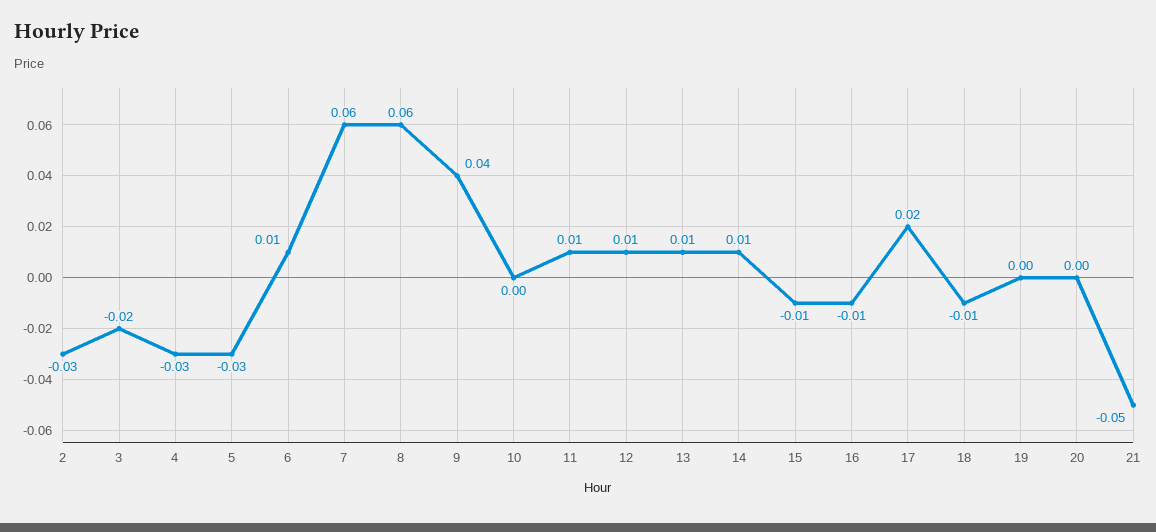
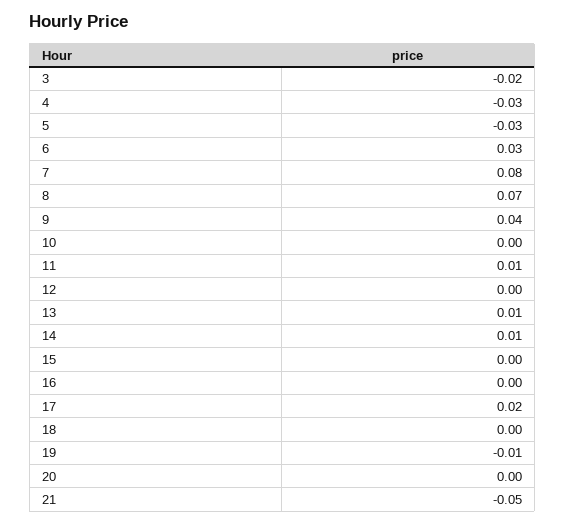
  {
-   "2": -0.03,
    "3": -0.02,
    "4": -0.03,
    "5": -0.03,
-   "6": 0.01,
+   "6": 0.03,
-   "7": 0.06,
+   "7": 0.08,
-   "8": 0.06,
+   "8": 0.07,
    "9": 0.04,
    "10": 0,
    "11": 0.01,
-   "12": 0.01,
+   "12": 0,
    "13": 0.01,
    "14": 0.01,
-   "15": -0.01,
+   "15": 0,
-   "16": -0.01,
+   "16": 0,
    "17": 0.02,
-   "18": -0.01,
+   "18": 0,
-   "19": 0,
+   "19": -0.01,
    "20": 0,
    "21": -0.05
  }

